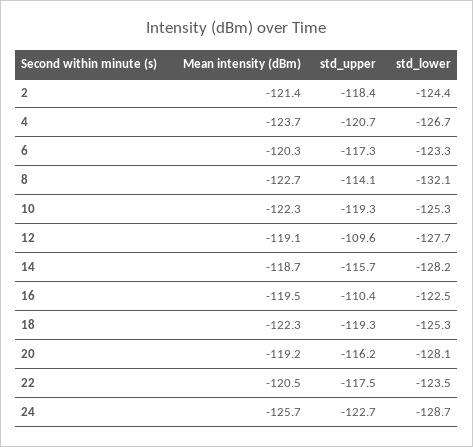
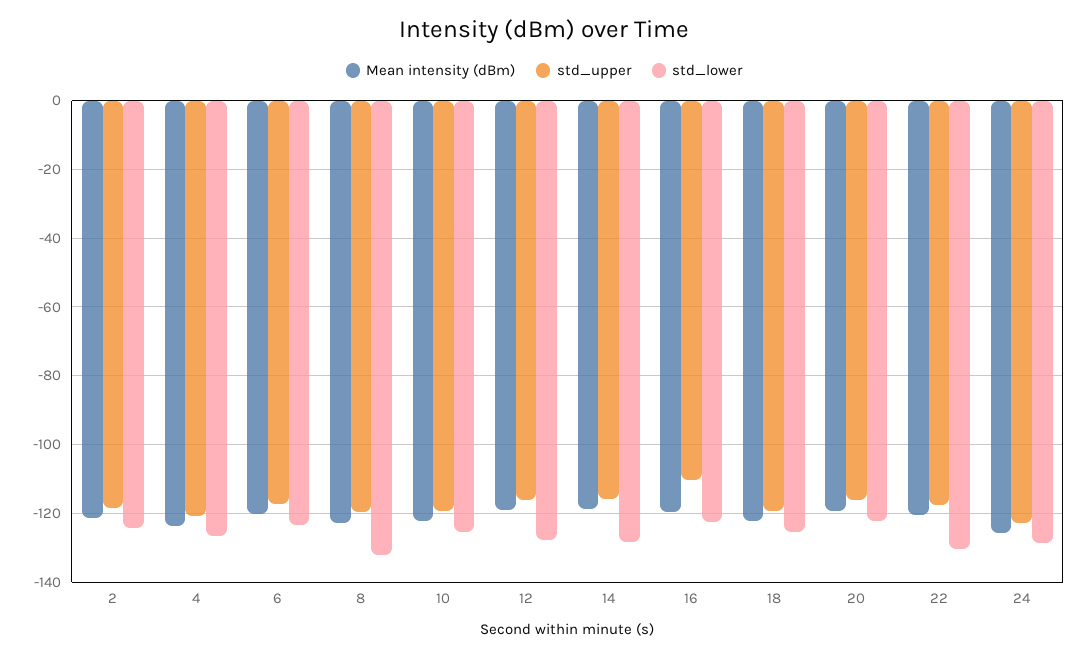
  {
    "Mean intensity (dBm)": {
      "2": -121.4,
      "4": -123.7,
      "6": -120.3,
      "8": -122.7,
      "10": -122.3,
      "12": -119.1,
      "14": -118.7,
      "16": -119.5,
      "18": -122.3,
      "20": -119.2,
      "22": -120.5,
      "24": -125.7
    },
    "std_upper": {
      "2": -118.4,
      "4": -120.7,
      "6": -117.3,
-     "8": -114.1,
+     "8": -120,
      "10": -119.3,
-     "12": -109.6,
+     "12": -116,
      "14": -115.7,
      "16": -110.4,
      "18": -119.3,
      "20": -116.2,
      "22": -117.5,
      "24": -122.7
    },
    "std_lower": {
      "2": -124.4,
      "4": -126.7,
      "6": -123.3,
      "8": -132.1,
      "10": -125.3,
      "12": -127.7,
      "14": -128.2,
      "16": -122.5,
      "18": -125.3,
-     "20": -128.1,
+     "20": -122,
-     "22": -123.5,
+     "22": -130,
      "24": -128.7
    }
  }

